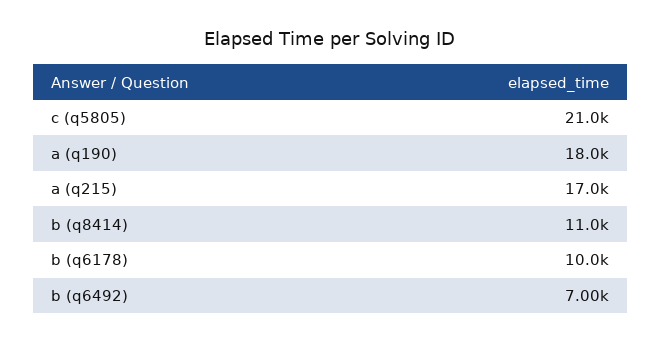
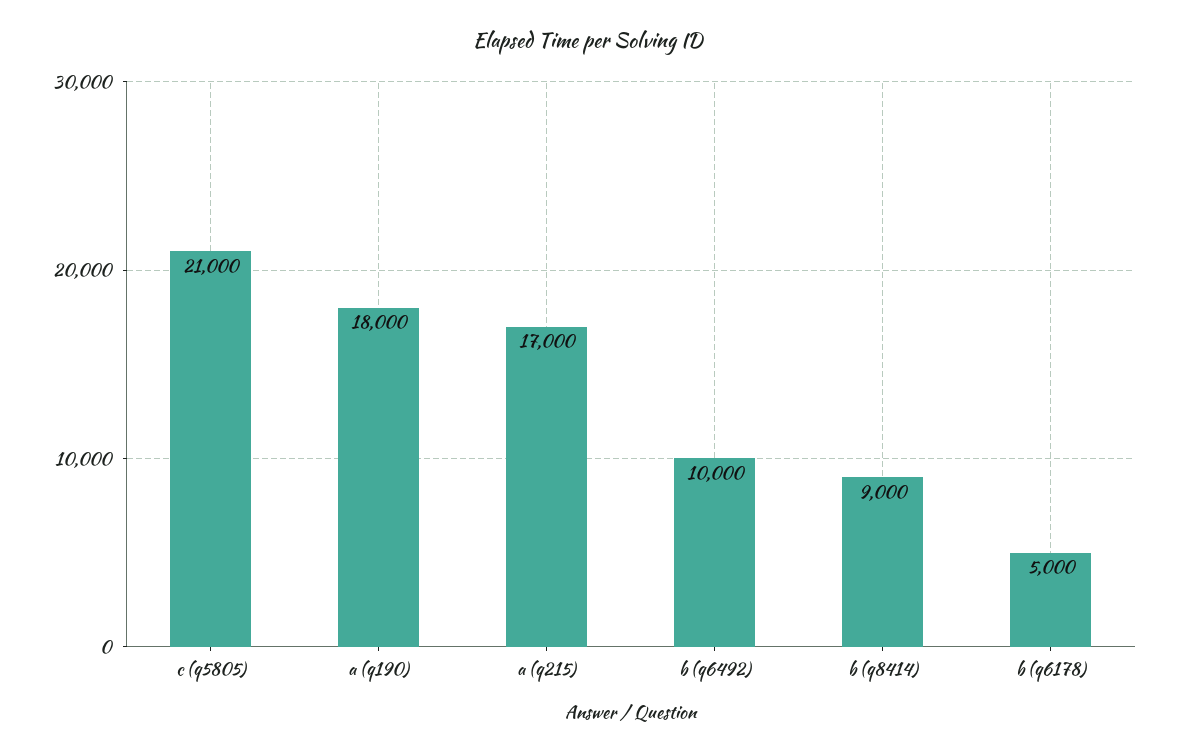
  {
    "c (q5805)": 21000,
    "a (q190)": 18000,
    "a (q215)": 17000,
-   "b (q8414)": 11000,
+   "b (q8414)": 9000,
-   "b (q6178)": 10000,
+   "b (q6178)": 5000,
-   "b (q6492)": 7000
+   "b (q6492)": 10000
  }

